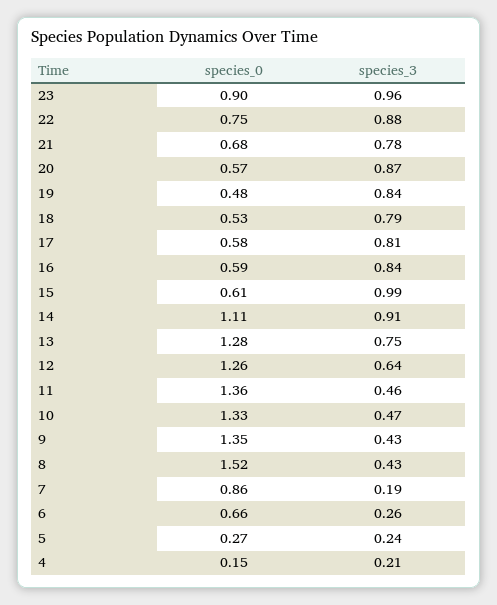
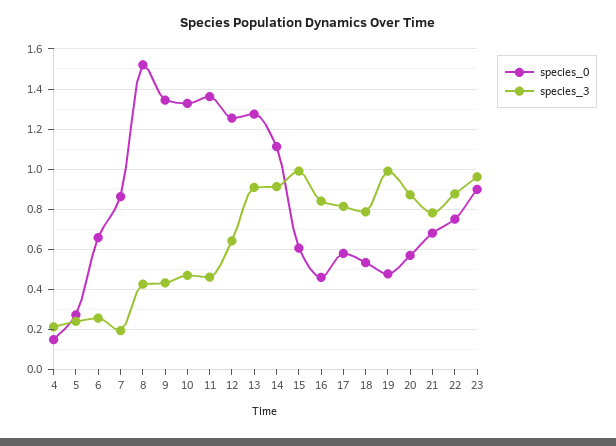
  {
    "species_0": {
      "23": 0.9,
      "22": 0.75,
      "21": 0.68,
      "20": 0.57,
      "19": 0.48,
      "18": 0.53,
      "17": 0.58,
-     "16": 0.59,
+     "16": 0.45,
      "15": 0.61,
      "14": 1.11,
      "13": 1.28,
      "12": 1.26,
      "11": 1.36,
      "10": 1.33,
      "9": 1.35,
      "8": 1.52,
      "7": 0.86,
      "6": 0.66,
      "5": 0.27,
      "4": 0.15
    },
    "species_3": {
      "23": 0.96,
      "22": 0.88,
      "21": 0.78,
      "20": 0.87,
-     "19": 0.84,
+     "19": 1,
      "18": 0.79,
      "17": 0.81,
      "16": 0.84,
      "15": 0.99,
      "14": 0.91,
-     "13": 0.75,
+     "13": 0.9,
      "12": 0.64,
      "11": 0.46,
      "10": 0.47,
      "9": 0.43,
      "8": 0.43,
      "7": 0.19,
      "6": 0.26,
      "5": 0.24,
      "4": 0.21
    }
  }

